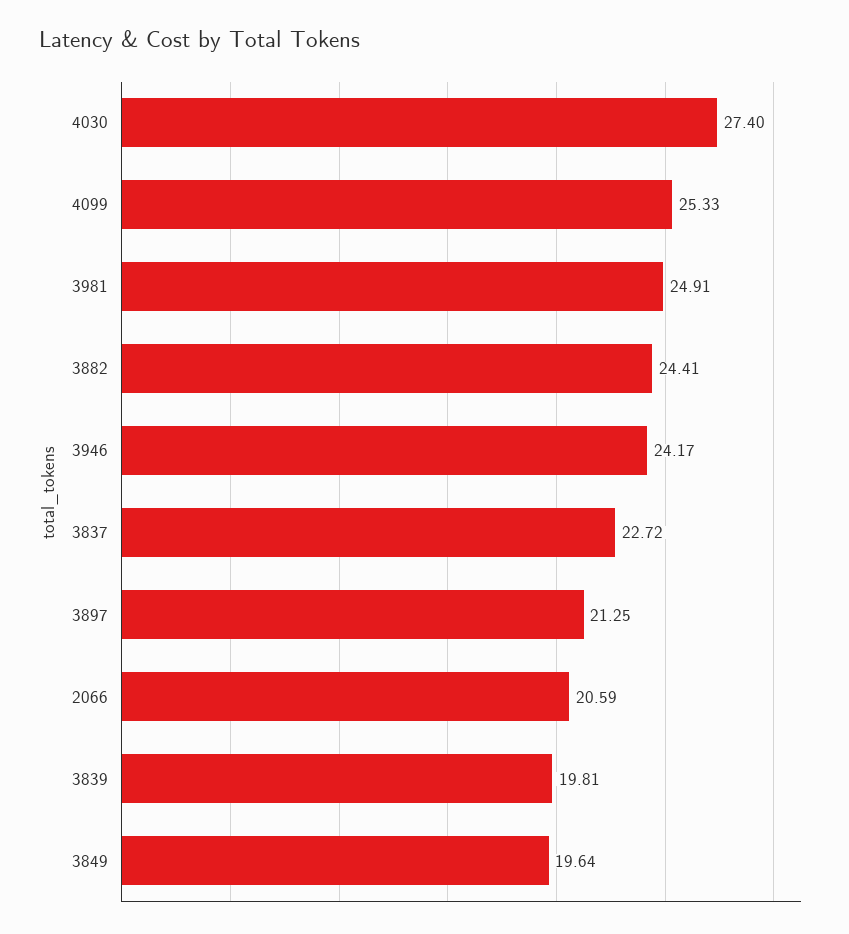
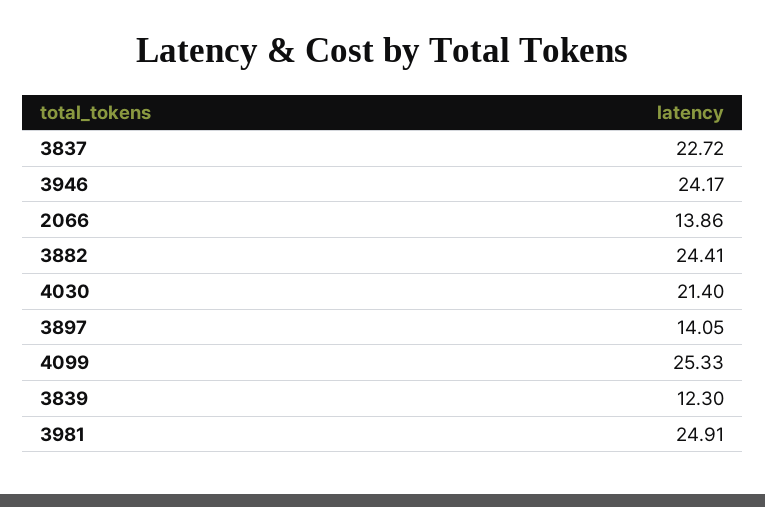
  {
-   "4030": 27.4,
+   "4030": 21.4,
    "4099": 25.33,
    "3981": 24.91,
    "3882": 24.41,
    "3946": 24.17,
    "3837": 22.72,
-   "3897": 21.25,
+   "3897": 14.05,
-   "2066": 20.59,
+   "2066": 13.86,
-   "3839": 19.81,
+   "3839": 12.3
-   "3849": 19.64
  }

